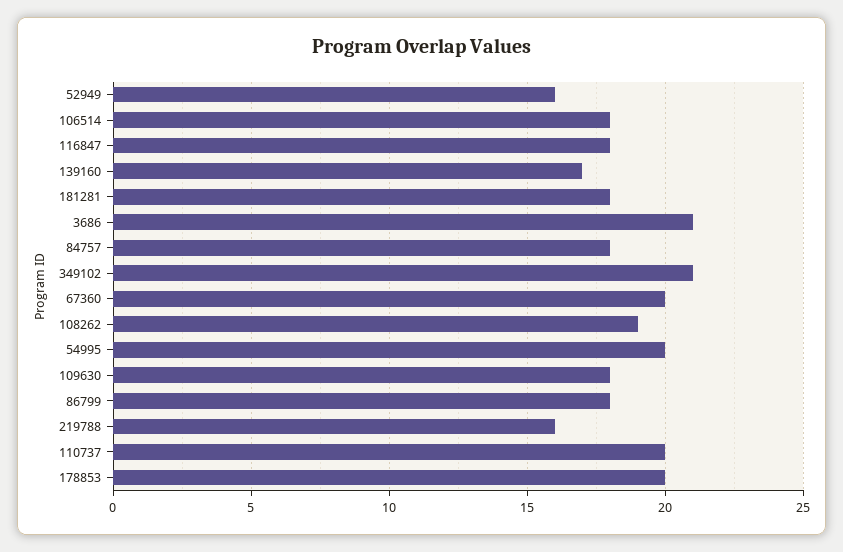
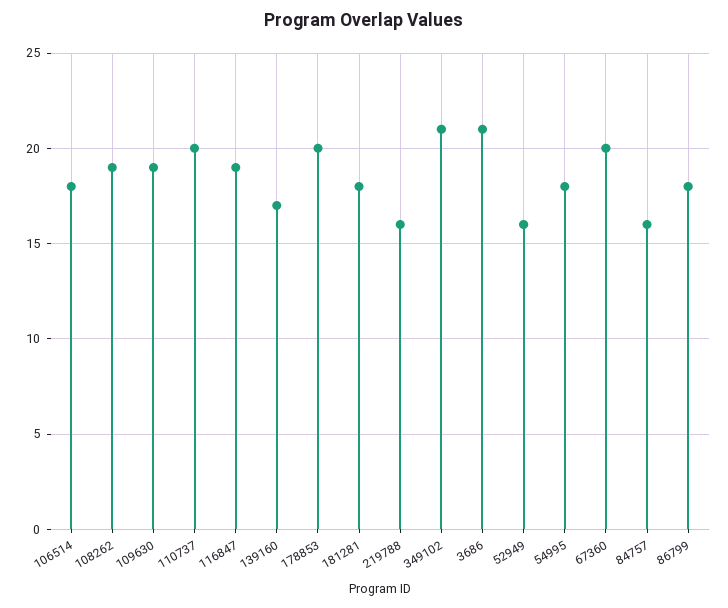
  {
    "52949": 16,
    "106514": 18,
-   "116847": 18,
+   "116847": 19,
    "139160": 17,
    "181281": 18,
    "3686": 21,
-   "84757": 18,
+   "84757": 16,
    "349102": 21,
    "67360": 20,
    "108262": 19,
-   "54995": 20,
+   "54995": 18,
-   "109630": 18,
+   "109630": 19,
    "86799": 18,
    "219788": 16,
    "110737": 20,
    "178853": 20
  }

